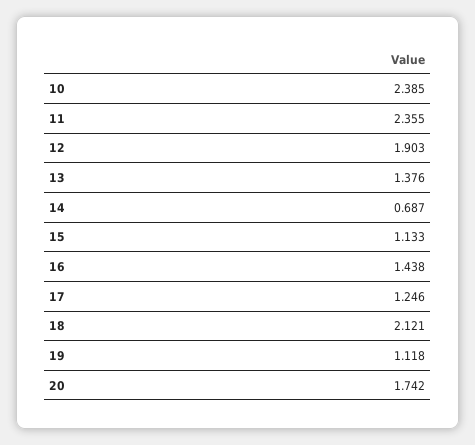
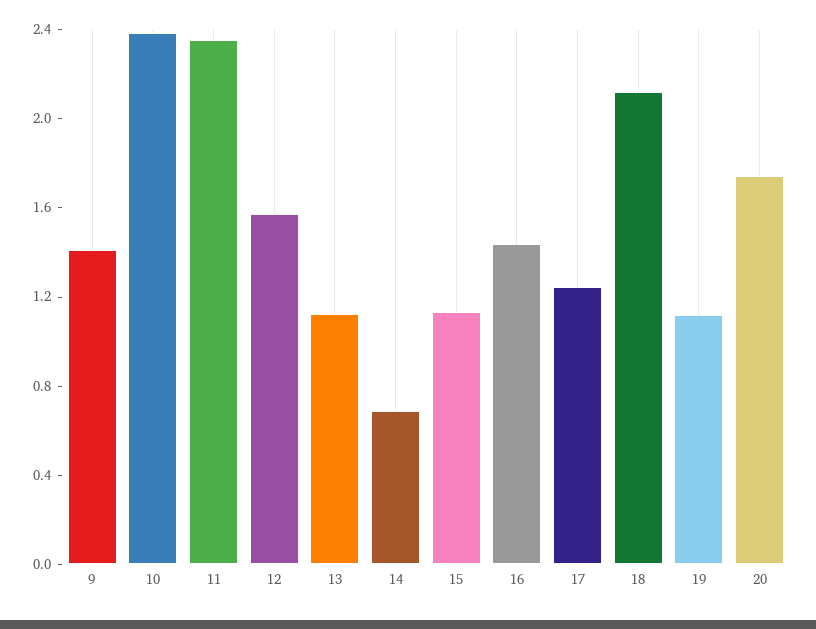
  {
    "10": 2.385,
    "11": 2.355,
-   "12": 1.903,
+   "12": 1.6,
-   "13": 1.376,
+   "13": 1.1,
    "14": 0.687,
    "15": 1.133,
    "16": 1.438,
    "17": 1.246,
    "18": 2.121,
    "19": 1.118,
-   "20": 1.742
+   "20": 1.742,
+   "9": 1.4
  }

